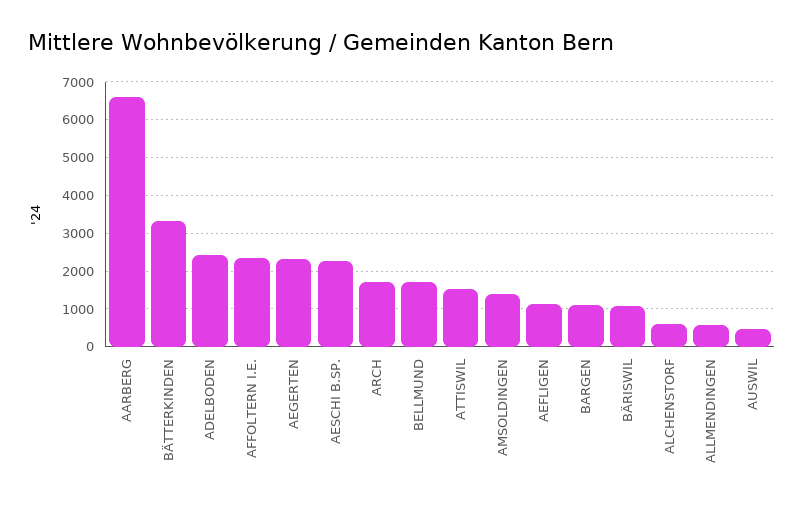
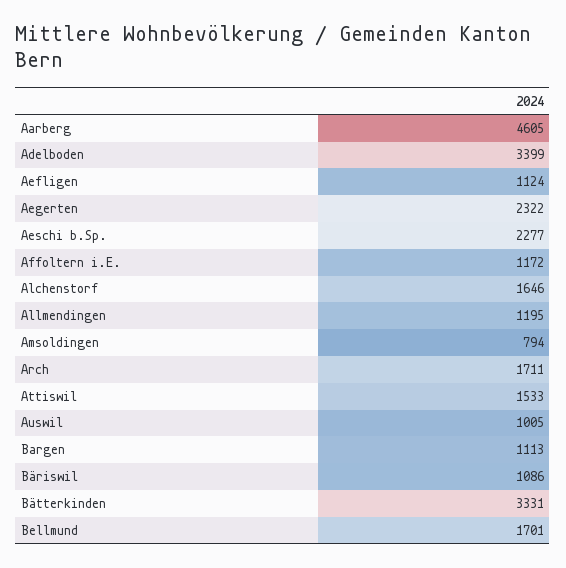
  {
-   "AARBERG": 6600,
+   "AARBERG": 4605,
    "BÄTTERKINDEN": 3331,
-   "ADELBODEN": 2400,
+   "ADELBODEN": 3399,
-   "AFFOLTERN I.E.": 2400,
+   "AFFOLTERN I.E.": 1172,
    "AEGERTEN": 2322,
    "AESCHI B.SP.": 2277,
    "ARCH": 1711,
    "BELLMUND": 1701,
    "ATTISWIL": 1533,
-   "AMSOLDINGEN": 1400,
+   "AMSOLDINGEN": 794,
    "AEFLIGEN": 1124,
    "BARGEN": 1113,
    "BÄRISWIL": 1086,
-   "ALCHENSTORF": 600,
+   "ALCHENSTORF": 1646,
-   "ALLMENDINGEN": 600,
+   "ALLMENDINGEN": 1195,
-   "AUSWIL": 400
+   "AUSWIL": 1005
  }

